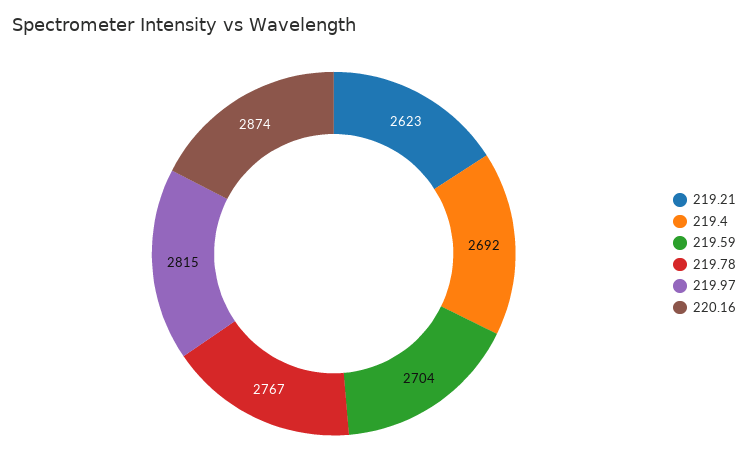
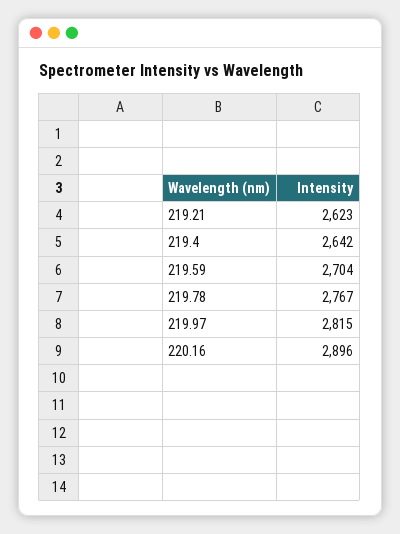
  {
    "219.21": 2623,
-   "219.4": 2692,
+   "219.4": 2642,
    "219.59": 2704,
    "219.78": 2767,
    "219.97": 2815,
-   "220.16": 2874
+   "220.16": 2896
  }

